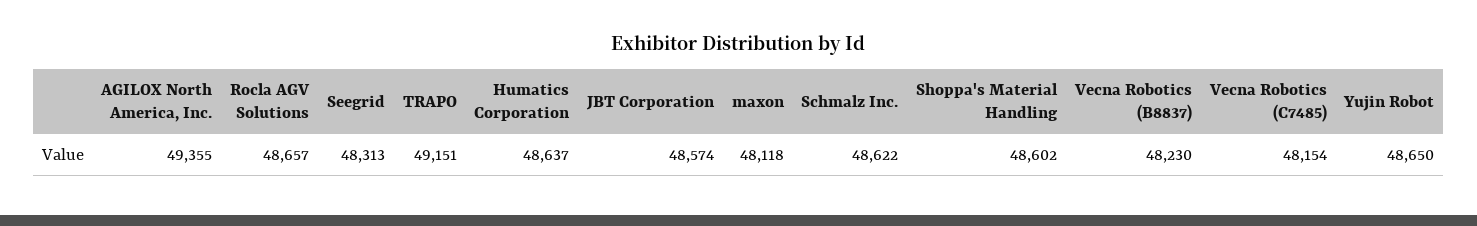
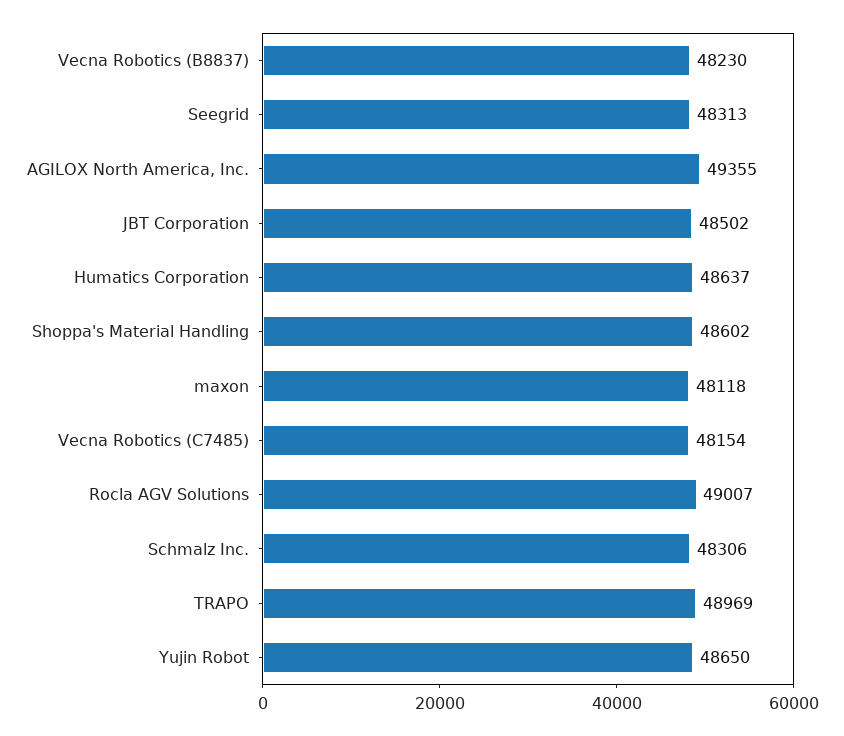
  {
    "AGILOX North America, Inc.": 49355,
-   "Rocla AGV Solutions": 48657,
+   "Rocla AGV Solutions": 49007,
    "Seegrid": 48313,
-   "TRAPO": 49151,
+   "TRAPO": 48969,
    "Humatics Corporation": 48637,
-   "JBT Corporation": 48574,
+   "JBT Corporation": 48502,
    "maxon": 48118,
-   "Schmalz Inc.": 48622,
+   "Schmalz Inc.": 48306,
    "Shoppa's Material Handling": 48602,
    "Vecna Robotics (B8837)": 48230,
    "Vecna Robotics (C7485)": 48154,
    "Yujin Robot": 48650
  }

